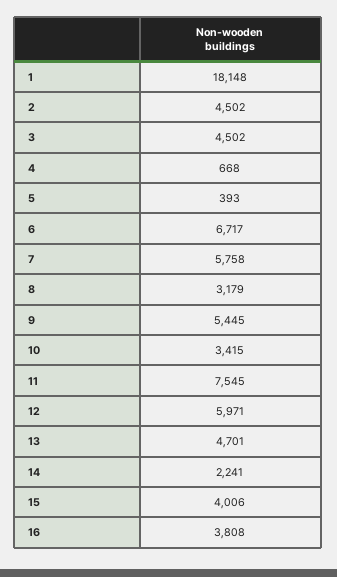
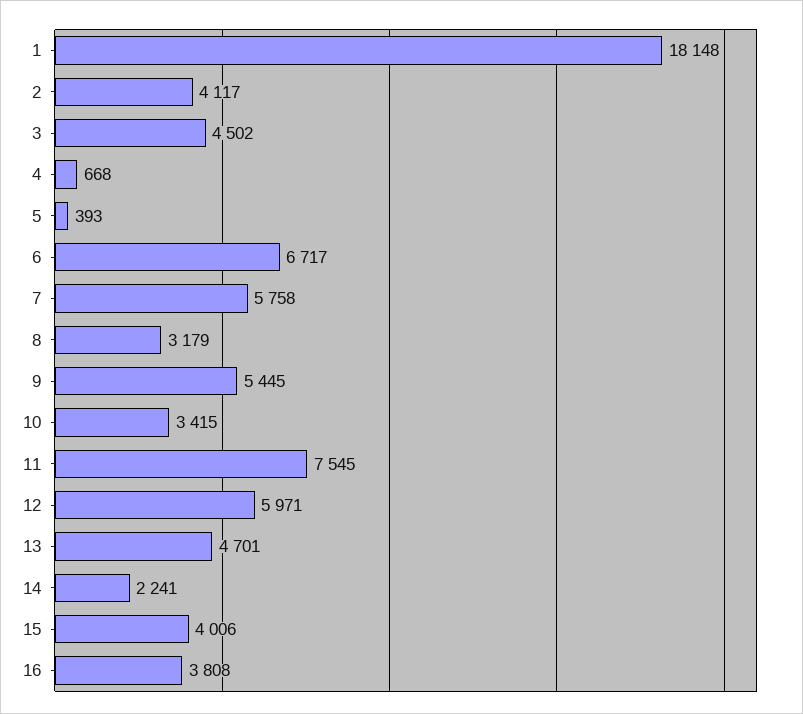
  {
    "1": 18148,
-   "2": 4502,
+   "2": 4117,
    "3": 4502,
    "4": 668,
    "5": 393,
    "6": 6717,
    "7": 5758,
    "8": 3179,
    "9": 5445,
    "10": 3415,
    "11": 7545,
    "12": 5971,
    "13": 4701,
    "14": 2241,
    "15": 4006,
    "16": 3808
  }

